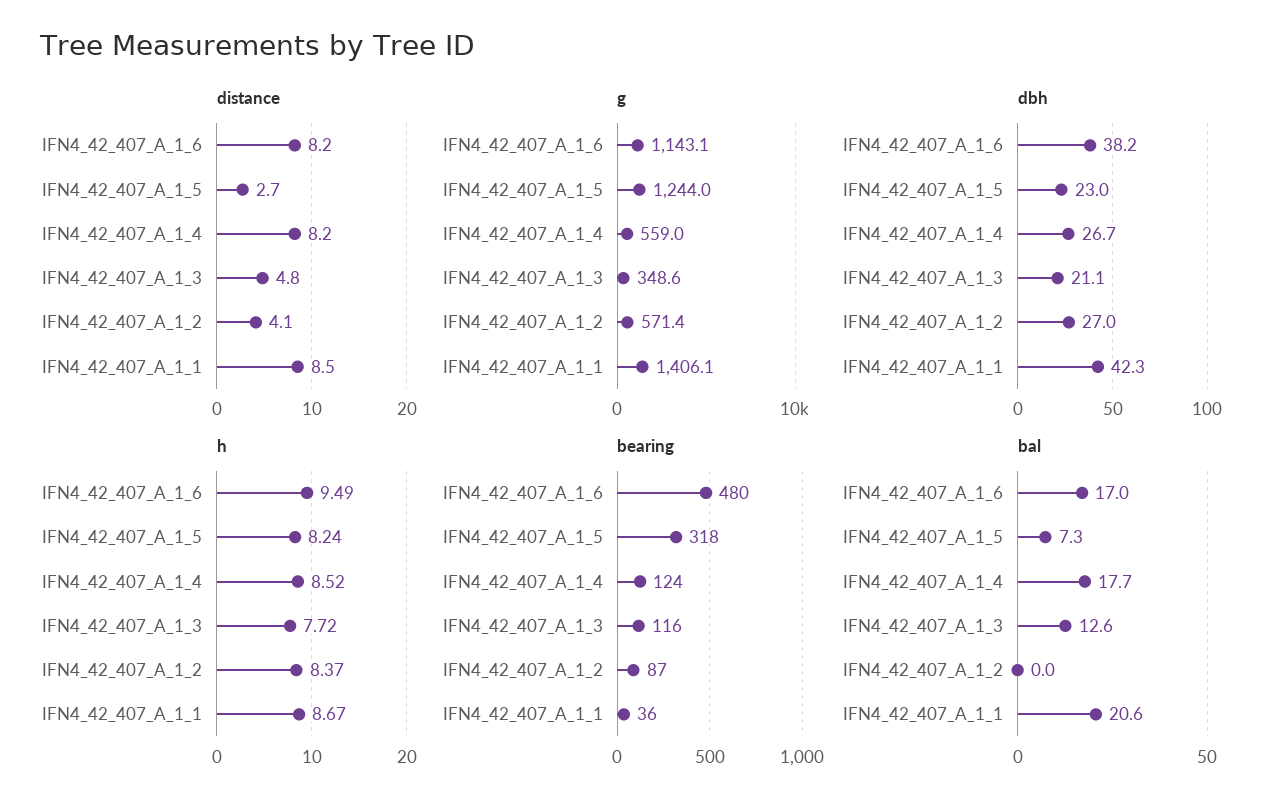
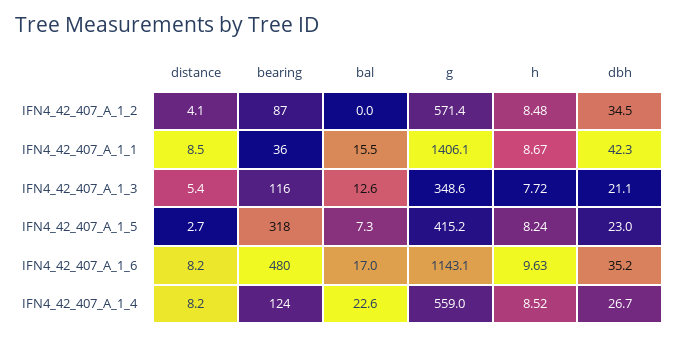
  {
    "distance": {
      "IFN4_42_407_A_1_6": 8.2,
      "IFN4_42_407_A_1_5": 2.7,
      "IFN4_42_407_A_1_4": 8.2,
-     "IFN4_42_407_A_1_3": 4.8,
+     "IFN4_42_407_A_1_3": 5.4,
      "IFN4_42_407_A_1_2": 4.1,
      "IFN4_42_407_A_1_1": 8.5
    },
    "g": {
      "IFN4_42_407_A_1_6": 1143.1,
-     "IFN4_42_407_A_1_5": 1244,
+     "IFN4_42_407_A_1_5": 415.2,
      "IFN4_42_407_A_1_4": 559,
      "IFN4_42_407_A_1_3": 348.6,
      "IFN4_42_407_A_1_2": 571.4,
      "IFN4_42_407_A_1_1": 1406.1
    },
    "dbh": {
-     "IFN4_42_407_A_1_6": 38.2,
+     "IFN4_42_407_A_1_6": 35.2,
      "IFN4_42_407_A_1_5": 23,
      "IFN4_42_407_A_1_4": 26.7,
      "IFN4_42_407_A_1_3": 21.1,
-     "IFN4_42_407_A_1_2": 27,
+     "IFN4_42_407_A_1_2": 34.5,
      "IFN4_42_407_A_1_1": 42.3
    },
    "h": {
-     "IFN4_42_407_A_1_6": 9.49,
+     "IFN4_42_407_A_1_6": 9.63,
      "IFN4_42_407_A_1_5": 8.24,
      "IFN4_42_407_A_1_4": 8.52,
      "IFN4_42_407_A_1_3": 7.72,
-     "IFN4_42_407_A_1_2": 8.37,
+     "IFN4_42_407_A_1_2": 8.48,
      "IFN4_42_407_A_1_1": 8.67
    },
    "bearing": {
      "IFN4_42_407_A_1_6": 480,
      "IFN4_42_407_A_1_5": 318,
      "IFN4_42_407_A_1_4": 124,
      "IFN4_42_407_A_1_3": 116,
      "IFN4_42_407_A_1_2": 87,
      "IFN4_42_407_A_1_1": 36
    },
    "bal": {
      "IFN4_42_407_A_1_6": 17,
      "IFN4_42_407_A_1_5": 7.3,
-     "IFN4_42_407_A_1_4": 17.7,
+     "IFN4_42_407_A_1_4": 22.6,
      "IFN4_42_407_A_1_3": 12.6,
      "IFN4_42_407_A_1_2": 0,
-     "IFN4_42_407_A_1_1": 20.6
+     "IFN4_42_407_A_1_1": 15.5
    }
  }

